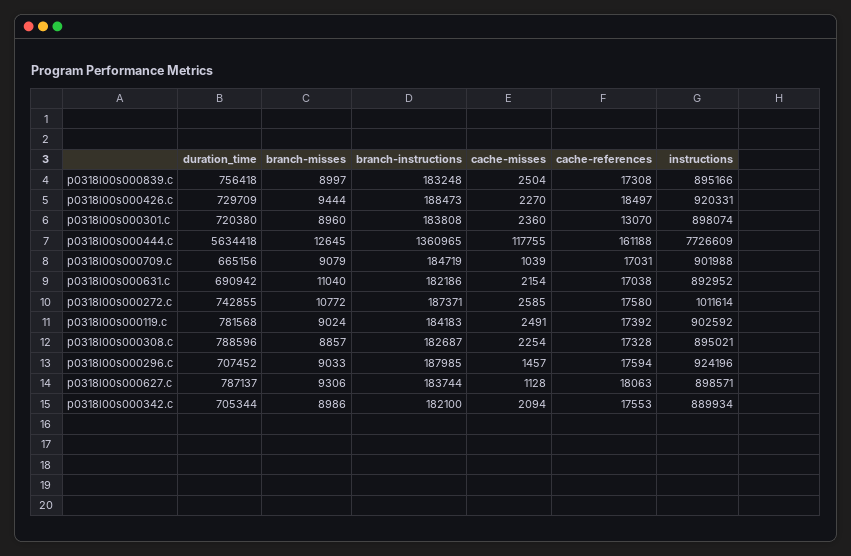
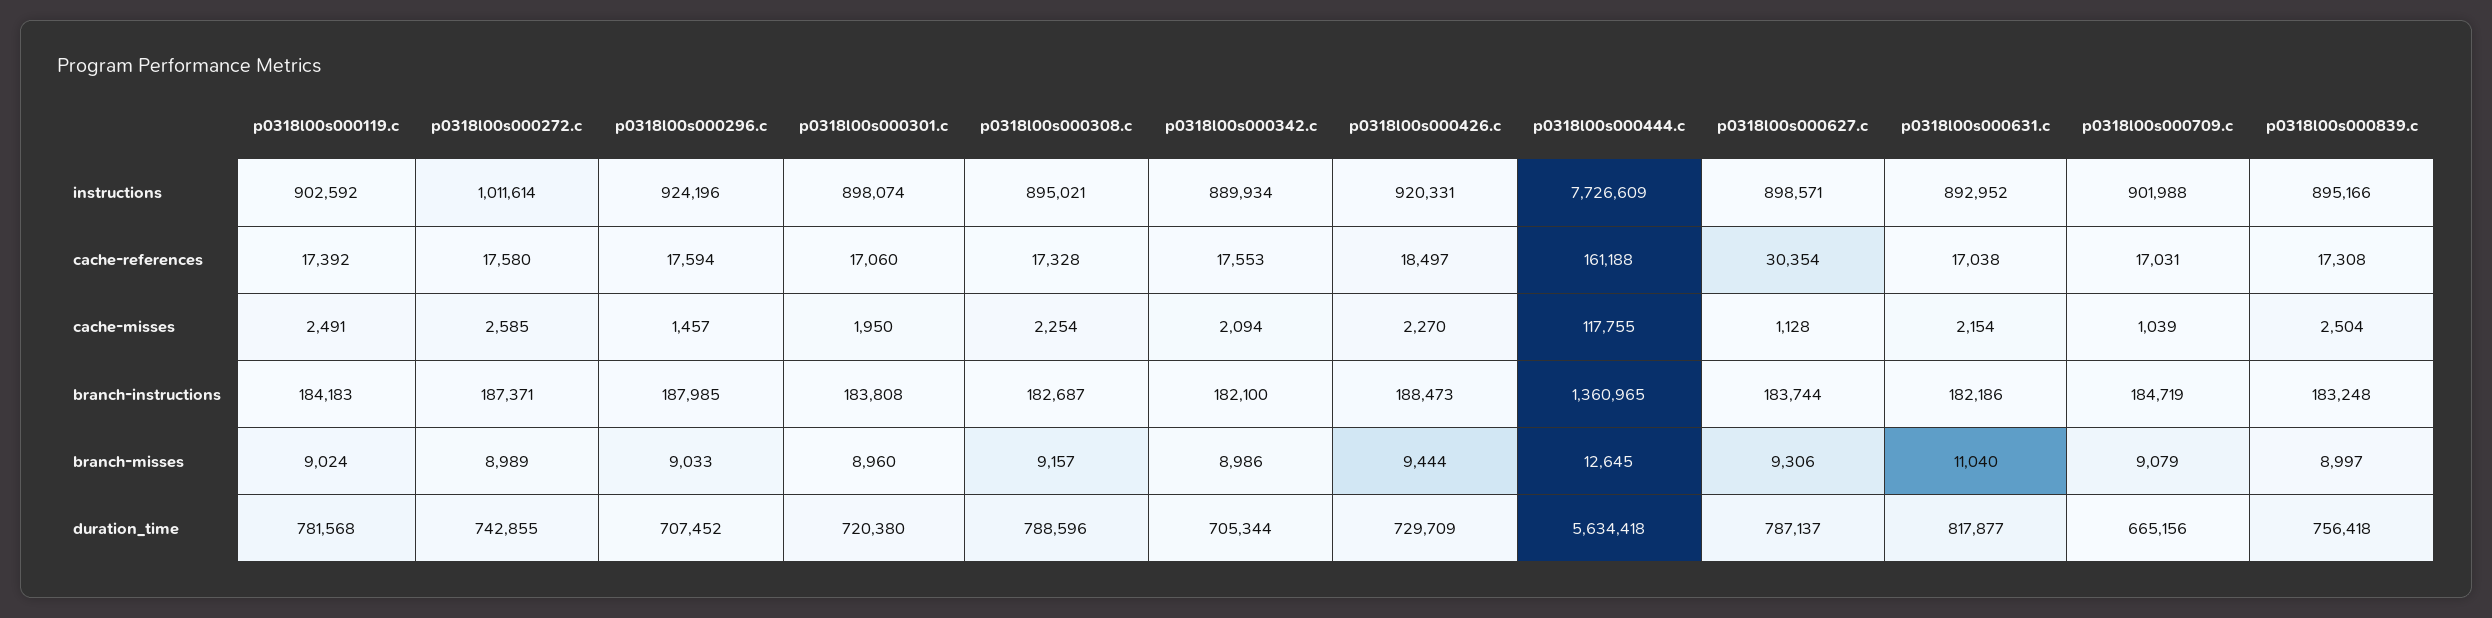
  {
    "duration_time": {
      "p0318l00s000839.c": 756418,
      "p0318l00s000426.c": 729709,
      "p0318l00s000301.c": 720380,
      "p0318l00s000444.c": 5634418,
      "p0318l00s000709.c": 665156,
-     "p0318l00s000631.c": 690942,
+     "p0318l00s000631.c": 817877,
      "p0318l00s000272.c": 742855,
      "p0318l00s000119.c": 781568,
      "p0318l00s000308.c": 788596,
      "p0318l00s000296.c": 707452,
      "p0318l00s000627.c": 787137,
      "p0318l00s000342.c": 705344
    },
    "branch-misses": {
      "p0318l00s000839.c": 8997,
      "p0318l00s000426.c": 9444,
      "p0318l00s000301.c": 8960,
      "p0318l00s000444.c": 12645,
      "p0318l00s000709.c": 9079,
      "p0318l00s000631.c": 11040,
-     "p0318l00s000272.c": 10772,
+     "p0318l00s000272.c": 8989,
      "p0318l00s000119.c": 9024,
-     "p0318l00s000308.c": 8857,
+     "p0318l00s000308.c": 9157,
      "p0318l00s000296.c": 9033,
      "p0318l00s000627.c": 9306,
      "p0318l00s000342.c": 8986
    },
    "branch-instructions": {
      "p0318l00s000839.c": 183248,
      "p0318l00s000426.c": 188473,
      "p0318l00s000301.c": 183808,
      "p0318l00s000444.c": 1360965,
      "p0318l00s000709.c": 184719,
      "p0318l00s000631.c": 182186,
      "p0318l00s000272.c": 187371,
      "p0318l00s000119.c": 184183,
      "p0318l00s000308.c": 182687,
      "p0318l00s000296.c": 187985,
      "p0318l00s000627.c": 183744,
      "p0318l00s000342.c": 182100
    },
    "cache-misses": {
      "p0318l00s000839.c": 2504,
      "p0318l00s000426.c": 2270,
-     "p0318l00s000301.c": 2360,
+     "p0318l00s000301.c": 1950,
      "p0318l00s000444.c": 117755,
      "p0318l00s000709.c": 1039,
      "p0318l00s000631.c": 2154,
      "p0318l00s000272.c": 2585,
      "p0318l00s000119.c": 2491,
      "p0318l00s000308.c": 2254,
      "p0318l00s000296.c": 1457,
      "p0318l00s000627.c": 1128,
      "p0318l00s000342.c": 2094
    },
    "cache-references": {
      "p0318l00s000839.c": 17308,
      "p0318l00s000426.c": 18497,
-     "p0318l00s000301.c": 13070,
+     "p0318l00s000301.c": 17060,
      "p0318l00s000444.c": 161188,
      "p0318l00s000709.c": 17031,
      "p0318l00s000631.c": 17038,
      "p0318l00s000272.c": 17580,
      "p0318l00s000119.c": 17392,
      "p0318l00s000308.c": 17328,
      "p0318l00s000296.c": 17594,
-     "p0318l00s000627.c": 18063,
+     "p0318l00s000627.c": 30354,
      "p0318l00s000342.c": 17553
    },
    "instructions": {
      "p0318l00s000839.c": 895166,
      "p0318l00s000426.c": 920331,
      "p0318l00s000301.c": 898074,
      "p0318l00s000444.c": 7726609,
      "p0318l00s000709.c": 901988,
      "p0318l00s000631.c": 892952,
      "p0318l00s000272.c": 1011614,
      "p0318l00s000119.c": 902592,
      "p0318l00s000308.c": 895021,
      "p0318l00s000296.c": 924196,
      "p0318l00s000627.c": 898571,
      "p0318l00s000342.c": 889934
    }
  }

